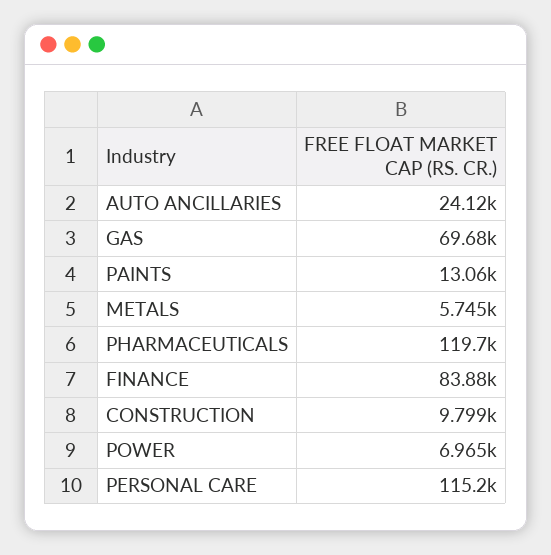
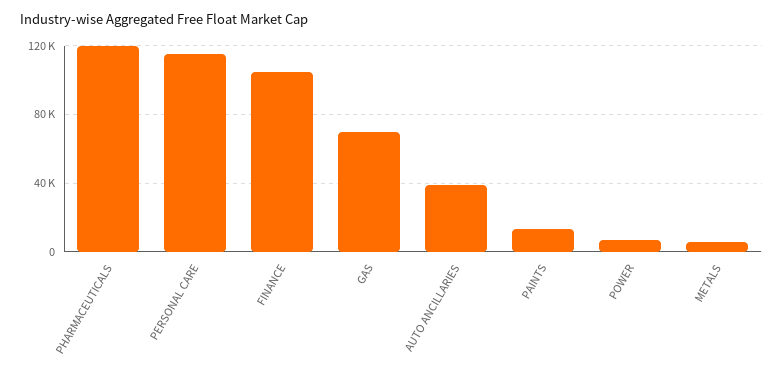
  {
-   "AUTO ANCILLARIES": 24120,
+   "AUTO ANCILLARIES": 40000,
    "GAS": 69680,
    "PAINTS": 13060,
    "METALS": 5745,
    "PHARMACEUTICALS": 119700,
-   "FINANCE": 83880,
+   "FINANCE": 105000,
-   "CONSTRUCTION": 9799,
    "POWER": 6965,
    "PERSONAL CARE": 115200
  }

